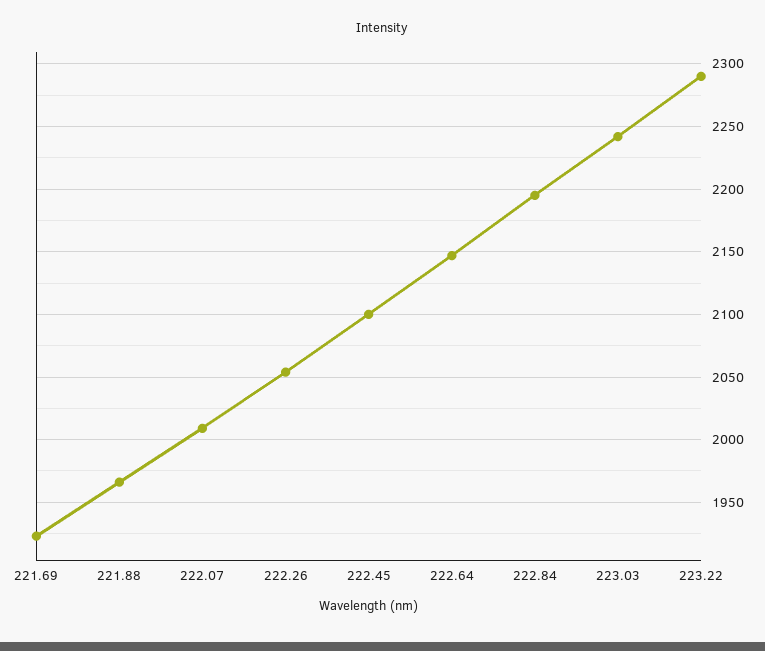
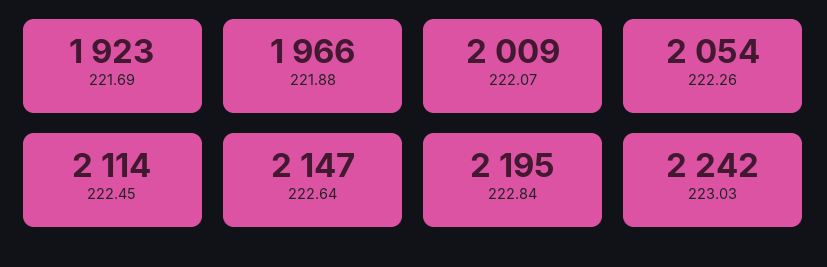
  {
    "221.69": 1923,
    "221.88": 1966,
    "222.07": 2009,
    "222.26": 2054,
-   "222.45": 2100,
+   "222.45": 2114,
    "222.64": 2147,
    "222.84": 2195,
-   "223.03": 2242,
+   "223.03": 2242
-   "223.22": 2290
  }

